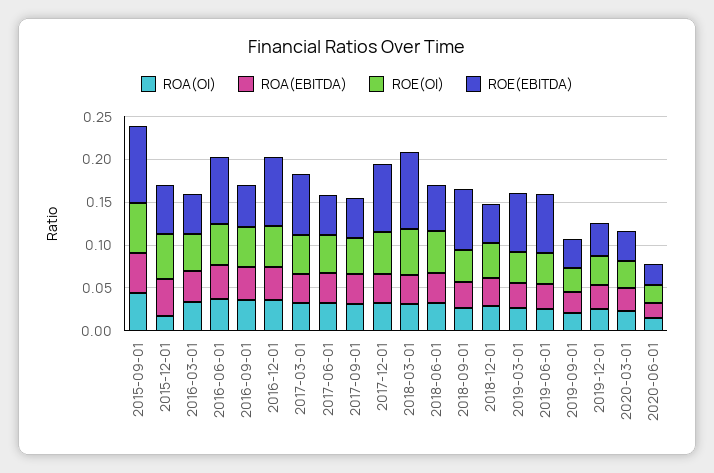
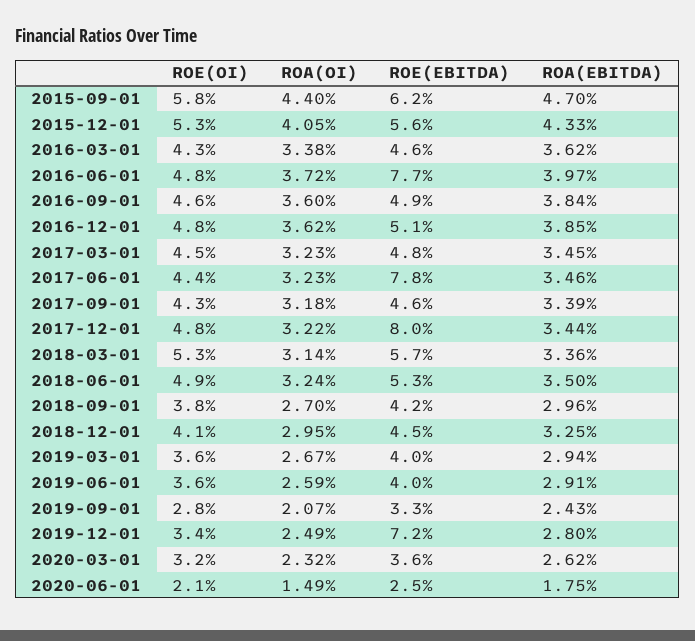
  {
    "ROA(OI)": {
      "2015-09-01": 0.044,
-     "2015-12-01": 0.02,
+     "2015-12-01": 0.0405,
      "2016-03-01": 0.0338,
      "2016-06-01": 0.0372,
      "2016-09-01": 0.036,
      "2016-12-01": 0.0362,
      "2017-03-01": 0.0323,
      "2017-06-01": 0.0323,
      "2017-09-01": 0.0318,
      "2017-12-01": 0.0322,
      "2018-03-01": 0.0314,
      "2018-06-01": 0.0324,
      "2018-09-01": 0.027,
      "2018-12-01": 0.0295,
      "2019-03-01": 0.0267,
      "2019-06-01": 0.0259,
      "2019-09-01": 0.0207,
      "2019-12-01": 0.0249,
      "2020-03-01": 0.0232,
      "2020-06-01": 0.0149
    },
    "ROA(EBITDA)": {
      "2015-09-01": 0.047,
      "2015-12-01": 0.0433,
      "2016-03-01": 0.0362,
      "2016-06-01": 0.0397,
      "2016-09-01": 0.0384,
      "2016-12-01": 0.0385,
      "2017-03-01": 0.0345,
      "2017-06-01": 0.0346,
      "2017-09-01": 0.0339,
      "2017-12-01": 0.0344,
      "2018-03-01": 0.0336,
      "2018-06-01": 0.035,
      "2018-09-01": 0.0296,
      "2018-12-01": 0.0325,
      "2019-03-01": 0.0294,
      "2019-06-01": 0.0291,
      "2019-09-01": 0.0243,
      "2019-12-01": 0.028,
      "2020-03-01": 0.0262,
      "2020-06-01": 0.0175
    },
    "ROE(OI)": {
      "2015-09-01": 0.058,
      "2015-12-01": 0.053,
      "2016-03-01": 0.043,
      "2016-06-01": 0.048,
      "2016-09-01": 0.046,
      "2016-12-01": 0.048,
      "2017-03-01": 0.045,
      "2017-06-01": 0.044,
      "2017-09-01": 0.043,
      "2017-12-01": 0.048,
      "2018-03-01": 0.053,
      "2018-06-01": 0.049,
      "2018-09-01": 0.038,
      "2018-12-01": 0.041,
      "2019-03-01": 0.036,
      "2019-06-01": 0.036,
      "2019-09-01": 0.028,
      "2019-12-01": 0.034,
      "2020-03-01": 0.032,
      "2020-06-01": 0.021
    },
    "ROE(EBITDA)": {
-     "2015-09-01": 0.09,
+     "2015-09-01": 0.062,
      "2015-12-01": 0.056,
      "2016-03-01": 0.046,
      "2016-06-01": 0.077,
      "2016-09-01": 0.049,
-     "2016-12-01": 0.08,
+     "2016-12-01": 0.051,
-     "2017-03-01": 0.07,
+     "2017-03-01": 0.048,
-     "2017-06-01": 0.05,
+     "2017-06-01": 0.078,
      "2017-09-01": 0.046,
      "2017-12-01": 0.08,
-     "2018-03-01": 0.09,
+     "2018-03-01": 0.057,
      "2018-06-01": 0.053,
-     "2018-09-01": 0.07,
+     "2018-09-01": 0.042,
      "2018-12-01": 0.045,
-     "2019-03-01": 0.07,
+     "2019-03-01": 0.04,
-     "2019-06-01": 0.07,
+     "2019-06-01": 0.04,
      "2019-09-01": 0.033,
-     "2019-12-01": 0.04,
+     "2019-12-01": 0.072,
      "2020-03-01": 0.036,
      "2020-06-01": 0.025
    }
  }

